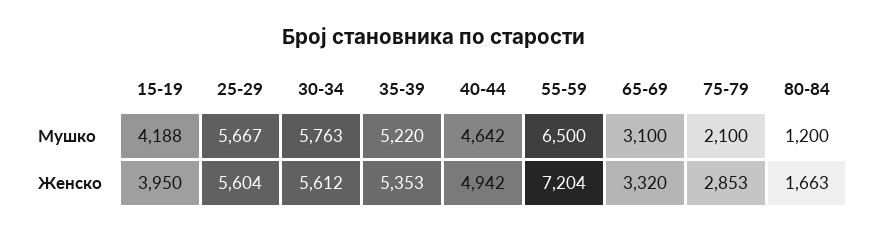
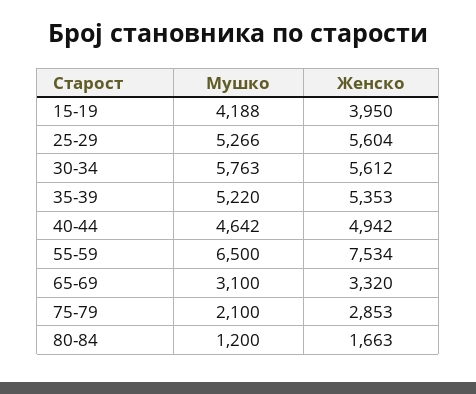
  {
    "15-19": {
      "Мушко": 4188,
      "Женско": 3950
    },
    "25-29": {
-     "Мушко": 5667,
+     "Мушко": 5266,
      "Женско": 5604
    },
    "30-34": {
      "Мушко": 5763,
      "Женско": 5612
    },
    "35-39": {
      "Мушко": 5220,
      "Женско": 5353
    },
    "40-44": {
      "Мушко": 4642,
      "Женско": 4942
    },
    "55-59": {
      "Мушко": 6500,
-     "Женско": 7204
+     "Женско": 7534
    },
    "65-69": {
      "Мушко": 3100,
      "Женско": 3320
    },
    "75-79": {
      "Мушко": 2100,
      "Женско": 2853
    },
    "80-84": {
      "Мушко": 1200,
      "Женско": 1663
    }
  }

